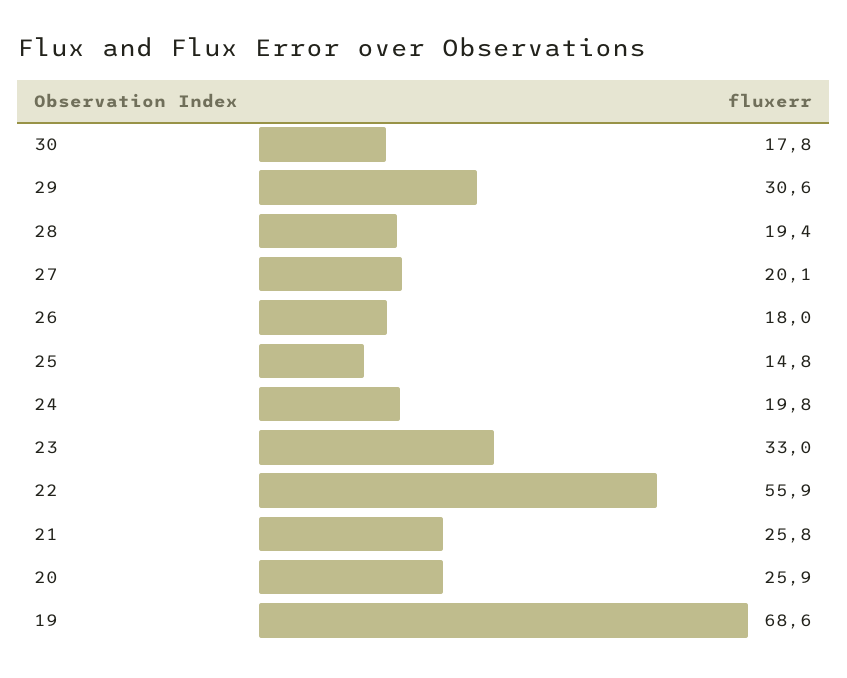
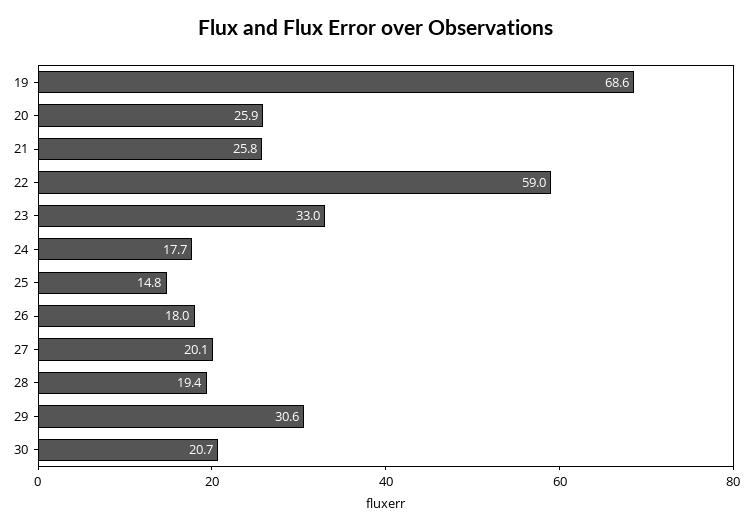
  {
-   "30": 17.8,
+   "30": 20.7,
    "29": 30.6,
    "28": 19.4,
    "27": 20.1,
    "26": 18,
    "25": 14.8,
-   "24": 19.8,
+   "24": 17.7,
    "23": 33,
-   "22": 55.9,
+   "22": 59,
    "21": 25.8,
    "20": 25.9,
    "19": 68.6
  }

